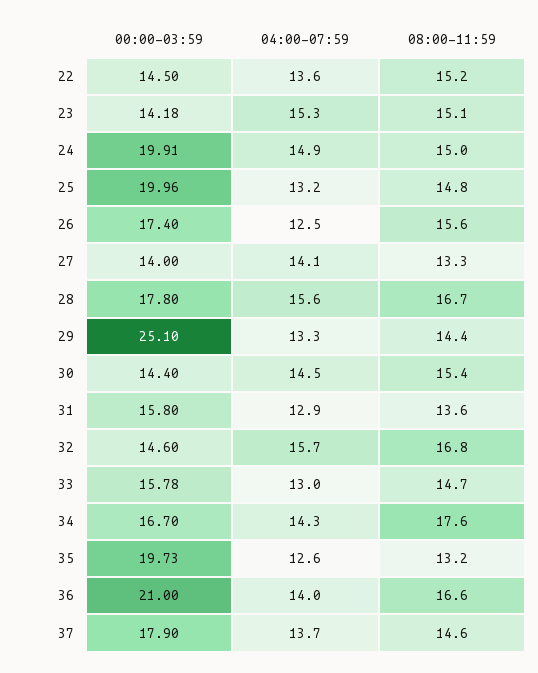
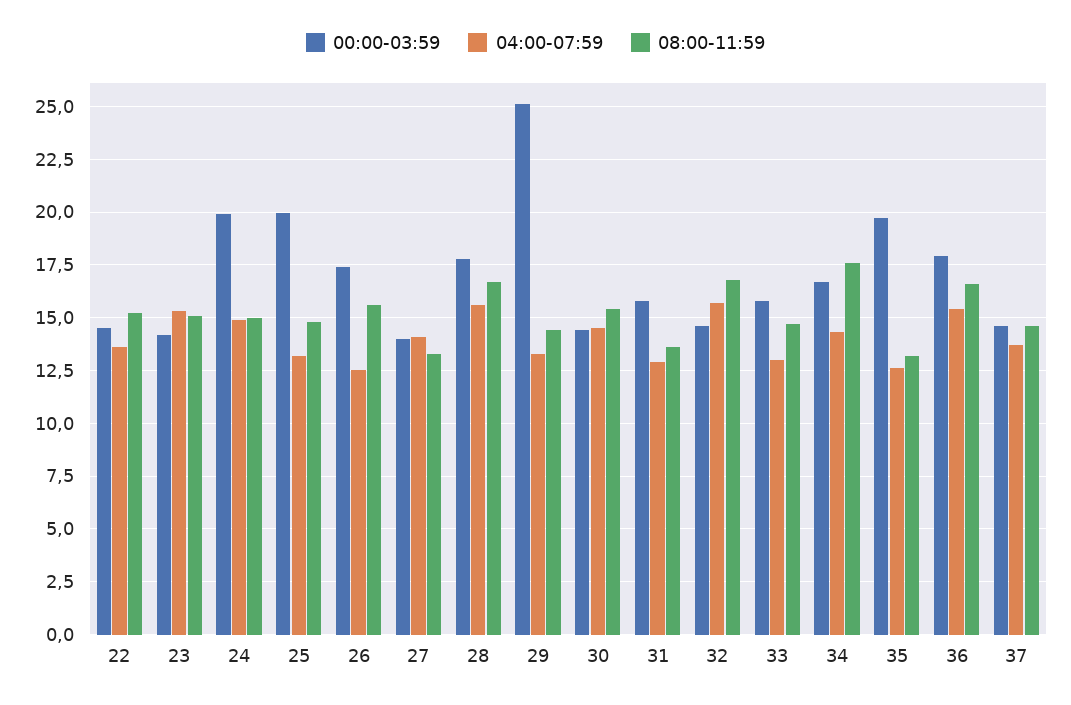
  {
    "00:00-03:59": {
      "22": 14.5,
      "23": 14.18,
      "24": 19.91,
      "25": 19.96,
      "26": 17.4,
      "27": 14,
      "28": 17.8,
      "29": 25.1,
      "30": 14.4,
      "31": 15.8,
      "32": 14.6,
      "33": 15.78,
      "34": 16.7,
      "35": 19.73,
-     "36": 21,
+     "36": 18,
-     "37": 17.9
+     "37": 14.5
    },
    "04:00-07:59": {
      "22": 13.6,
      "23": 15.3,
      "24": 14.9,
      "25": 13.2,
      "26": 12.5,
      "27": 14.1,
      "28": 15.6,
      "29": 13.3,
      "30": 14.5,
      "31": 12.9,
      "32": 15.7,
      "33": 13,
      "34": 14.3,
      "35": 12.6,
-     "36": 14,
+     "36": 15.5,
      "37": 13.7
    },
    "08:00-11:59": {
      "22": 15.2,
      "23": 15.1,
      "24": 15,
      "25": 14.8,
      "26": 15.6,
      "27": 13.3,
      "28": 16.7,
      "29": 14.4,
      "30": 15.4,
      "31": 13.6,
      "32": 16.8,
      "33": 14.7,
      "34": 17.6,
      "35": 13.2,
      "36": 16.6,
      "37": 14.6
    }
  }

